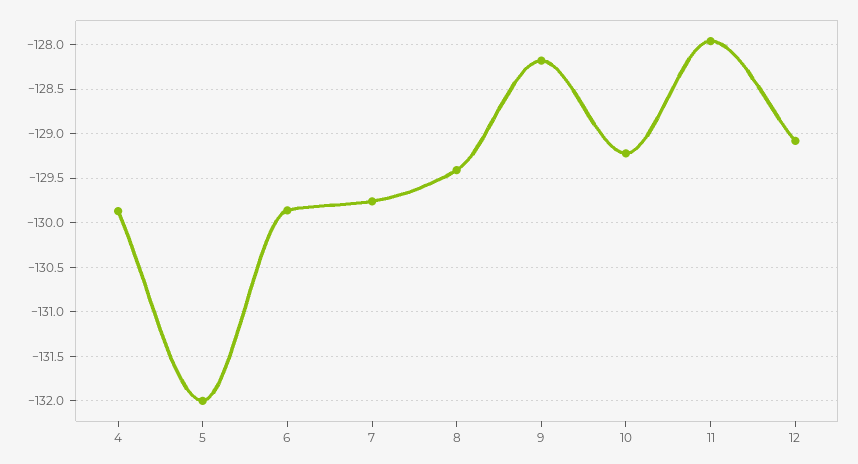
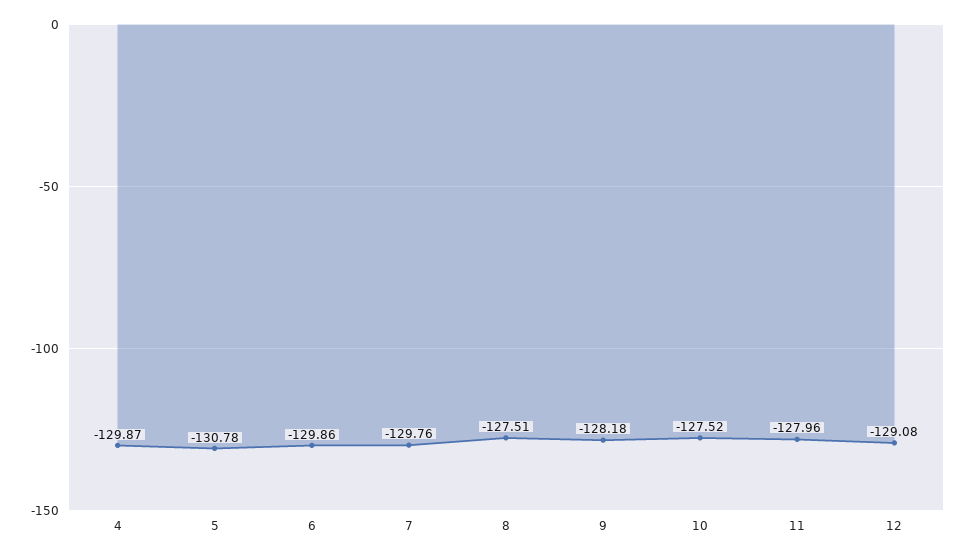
  {
    "4": -129.87,
-   "5": -132,
+   "5": -130.78,
    "6": -129.86,
    "7": -129.76,
-   "8": -129.4,
+   "8": -127.51,
    "9": -128.18,
-   "10": -129.2,
+   "10": -127.52,
    "11": -127.96,
    "12": -129.08
  }

